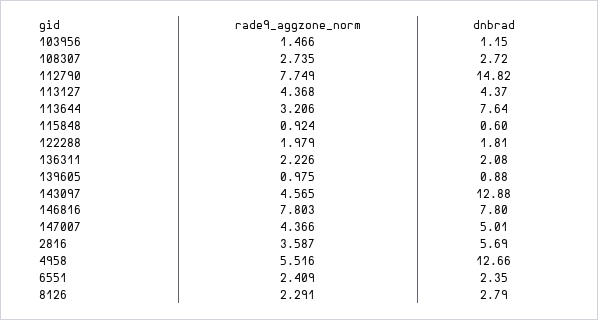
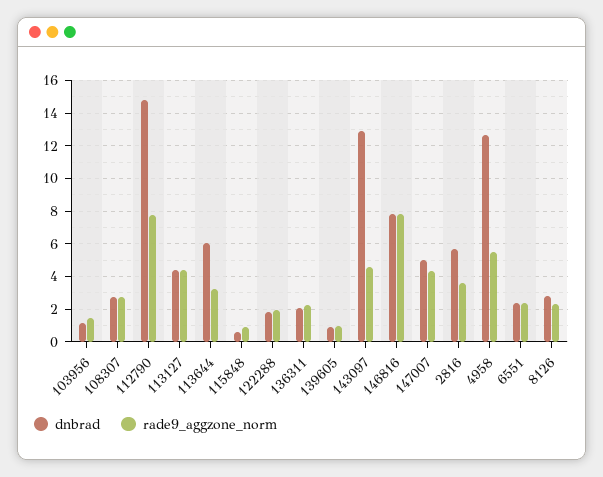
  {
    "rade9_aggzone_norm": {
      "103956": 1.466,
      "108307": 2.735,
      "112790": 7.749,
      "113127": 4.368,
      "113644": 3.206,
      "115848": 0.924,
      "122288": 1.979,
      "136311": 2.226,
      "139605": 0.975,
      "143097": 4.565,
      "146816": 7.803,
      "147007": 4.366,
      "2816": 3.587,
      "4958": 5.516,
      "6551": 2.409,
      "8126": 2.291
    },
    "dnbrad": {
      "103956": 1.15,
      "108307": 2.72,
      "112790": 14.82,
      "113127": 4.37,
-     "113644": 7.64,
+     "113644": 6,
      "115848": 0.6,
      "122288": 1.81,
      "136311": 2.08,
      "139605": 0.88,
      "143097": 12.88,
      "146816": 7.8,
      "147007": 5.01,
      "2816": 5.69,
      "4958": 12.66,
      "6551": 2.35,
      "8126": 2.79
    }
  }

